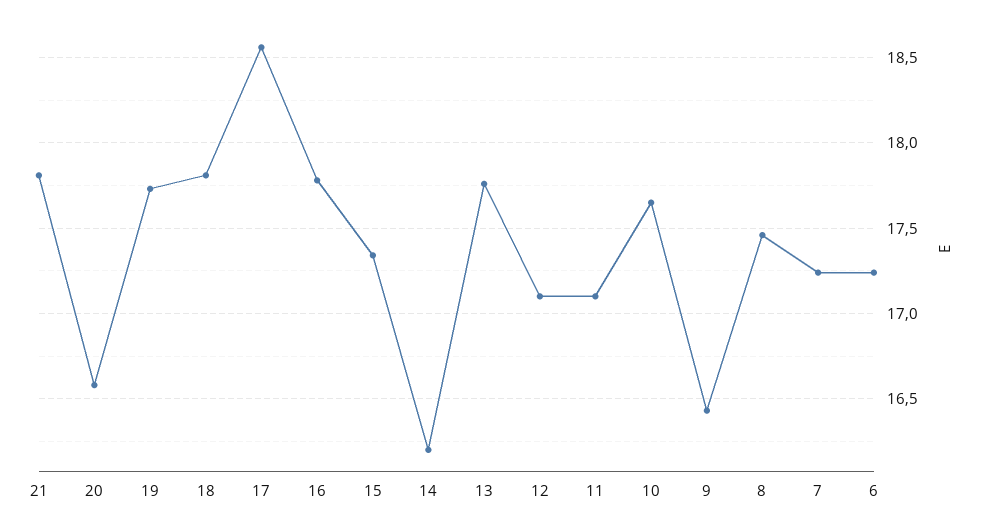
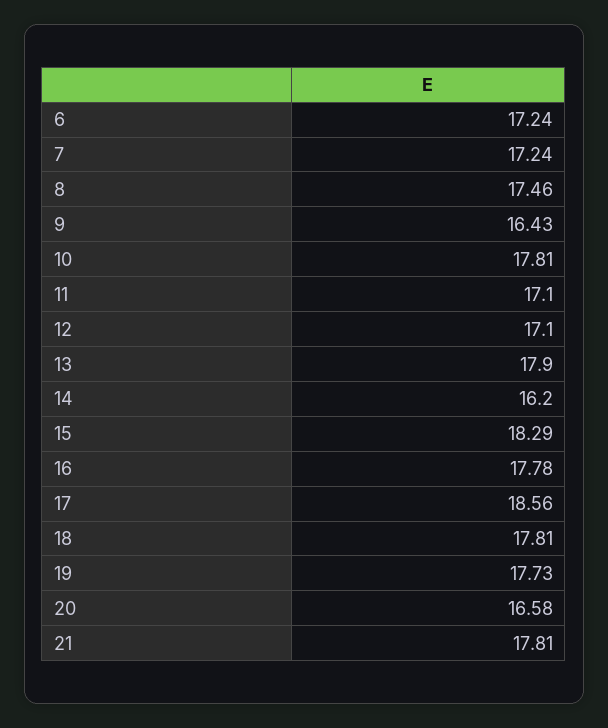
  {
    "21": 17.81,
    "20": 16.58,
    "19": 17.73,
    "18": 17.81,
    "17": 18.56,
    "16": 17.78,
-   "15": 17.35,
+   "15": 18.29,
    "14": 16.2,
-   "13": 17.75,
+   "13": 17.9,
    "12": 17.1,
    "11": 17.1,
-   "10": 17.65,
+   "10": 17.81,
    "9": 16.43,
    "8": 17.46,
    "7": 17.24,
    "6": 17.24
  }

